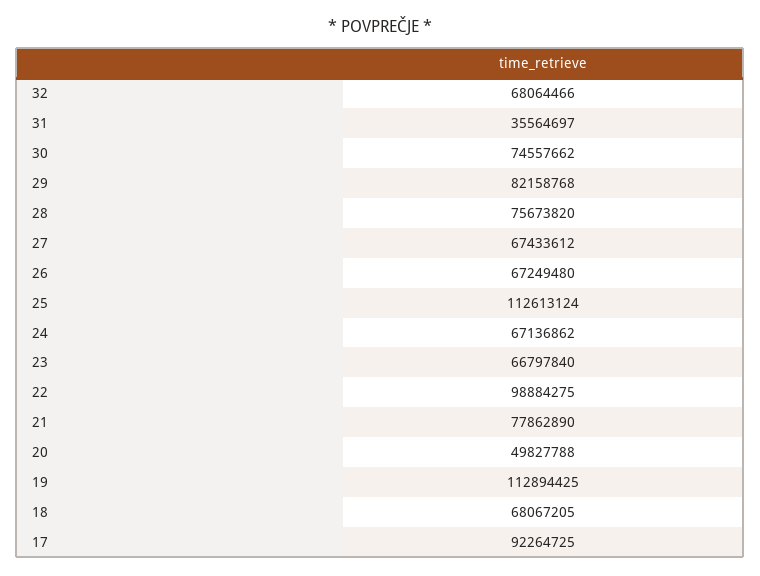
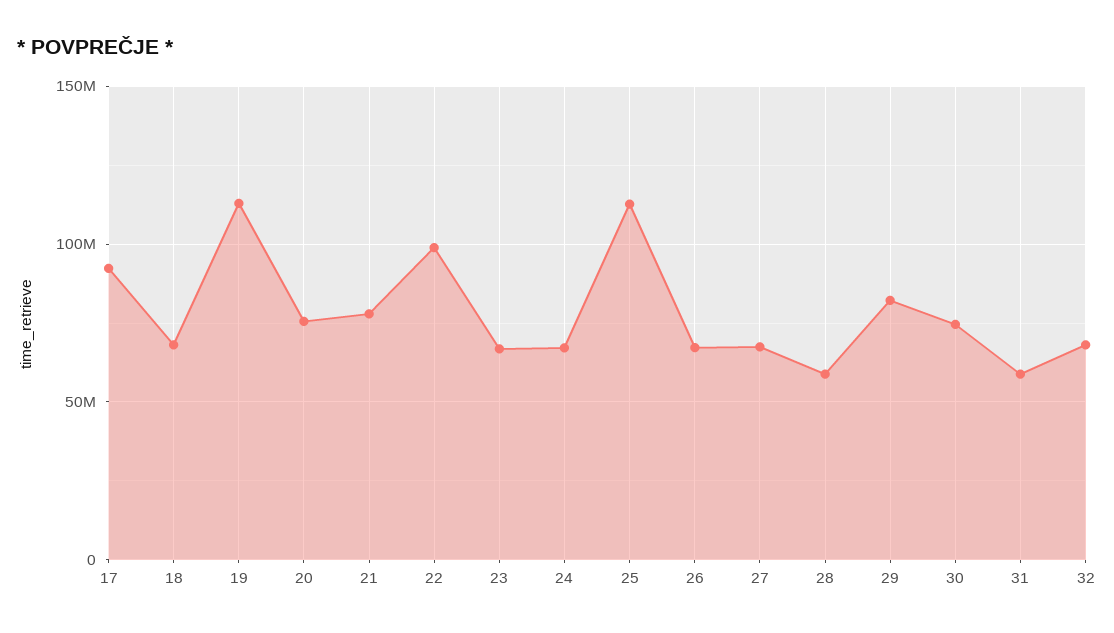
  {
    "32": 68064466,
-   "31": 35564697,
+   "31": 60000000,
    "30": 74557662,
    "29": 82158768,
-   "28": 75673820,
+   "28": 60000000,
    "27": 67433612,
    "26": 67249480,
    "25": 112613124,
    "24": 67136862,
    "23": 66797840,
    "22": 98884275,
    "21": 77862890,
-   "20": 49827788,
+   "20": 75000000,
    "19": 112894425,
    "18": 68067205,
    "17": 92264725
  }

